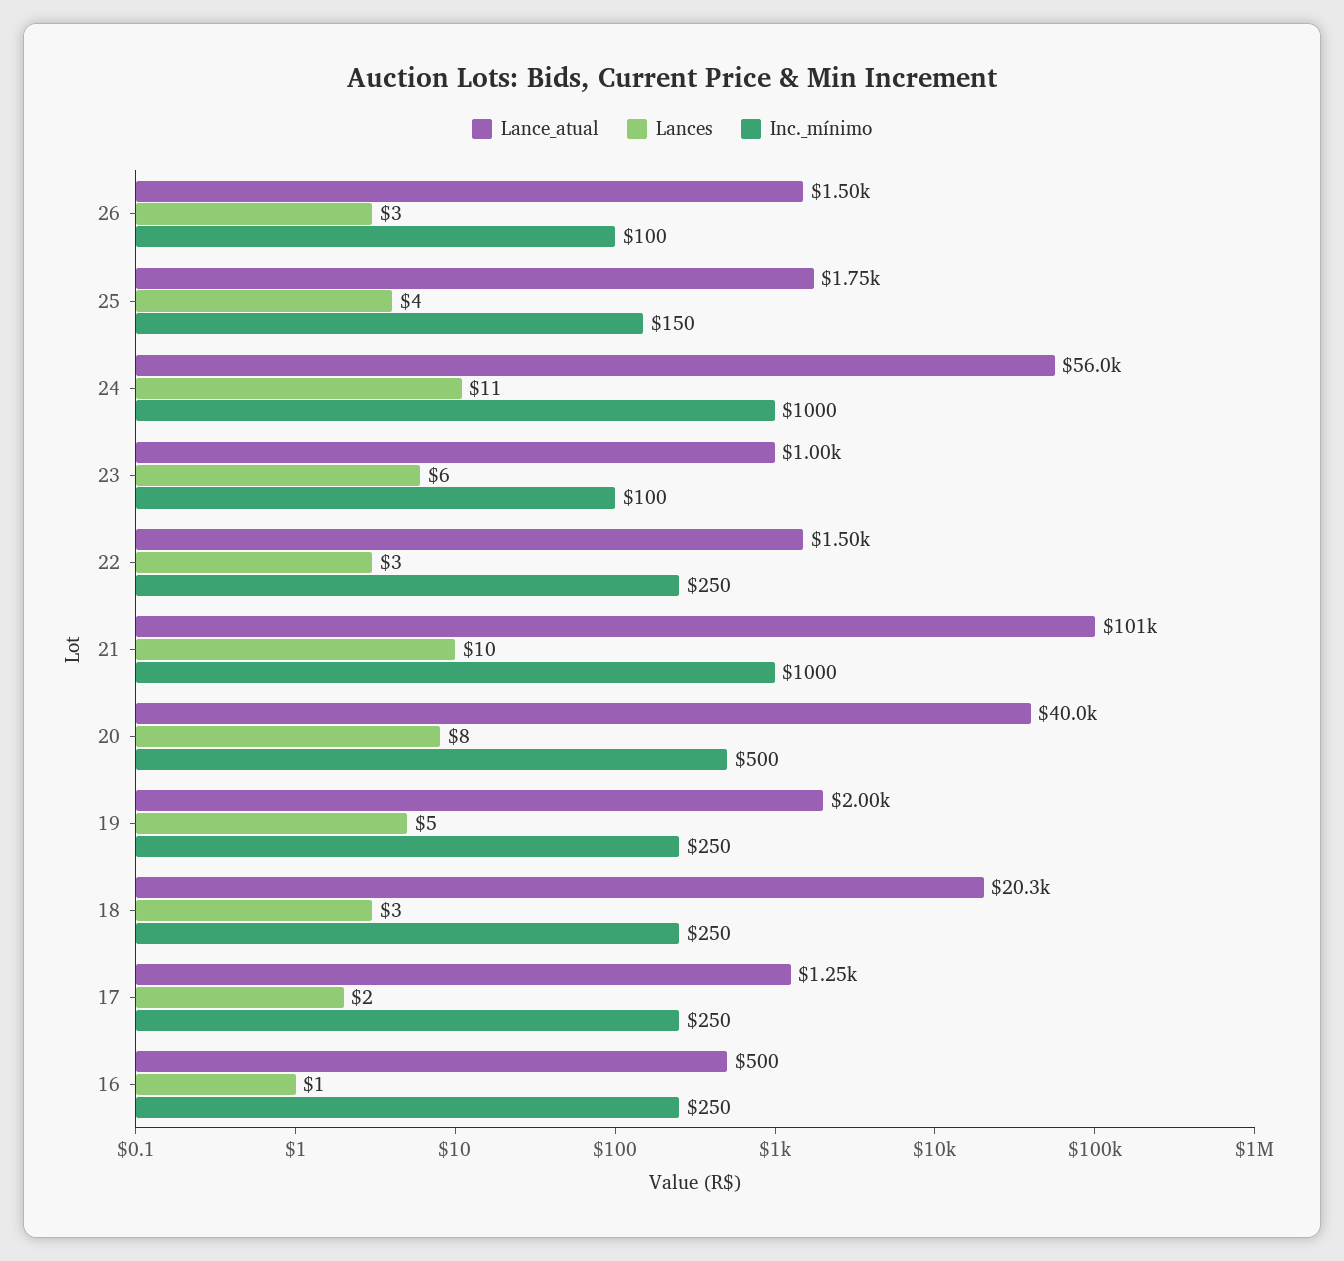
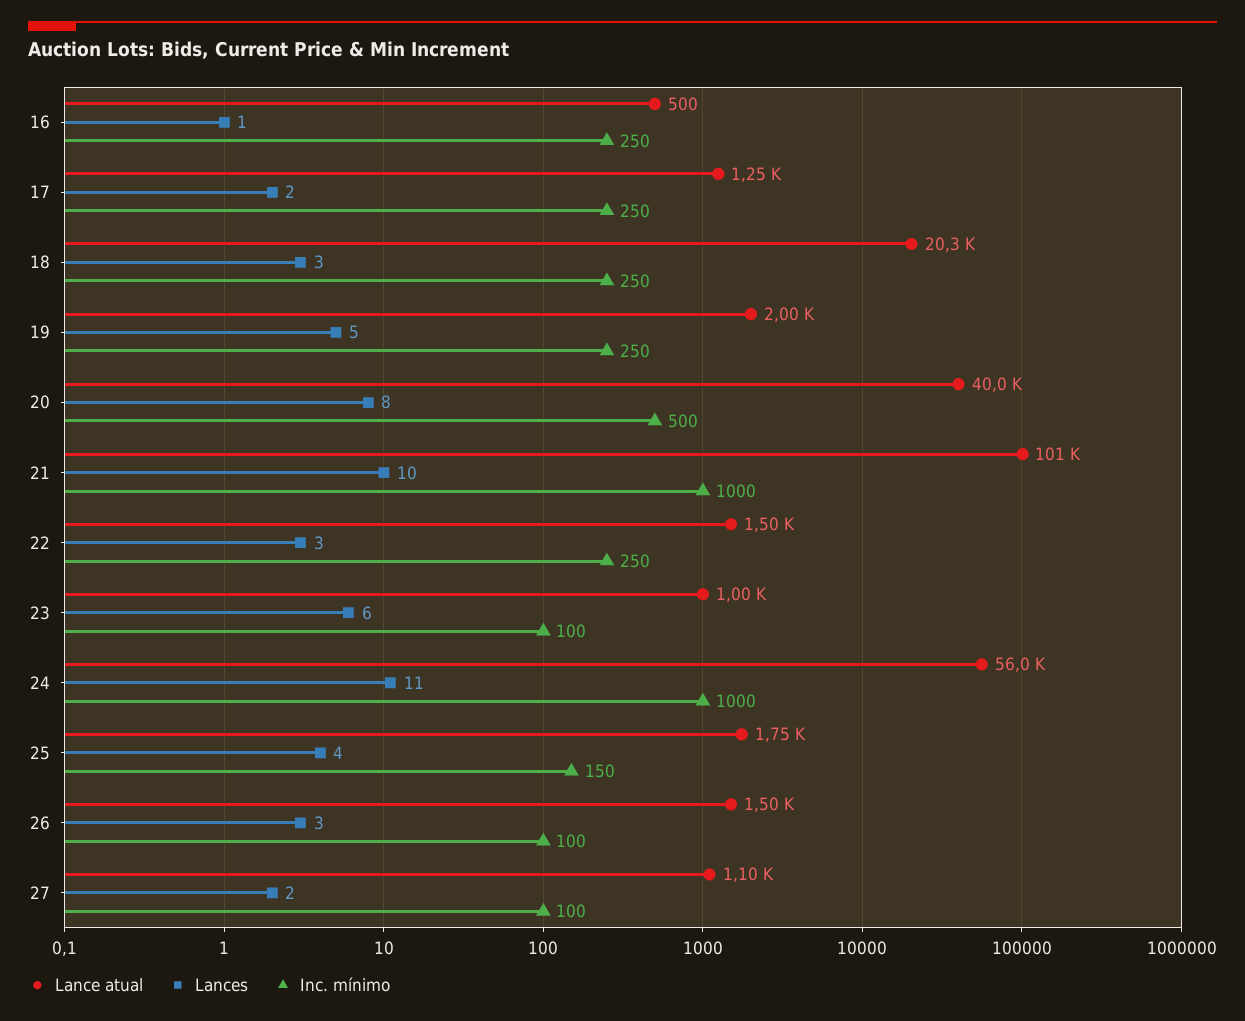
  {
    "Lance_atual": {
      "26": 1500,
      "25": 1750,
      "24": 56000,
      "23": 1000,
      "22": 1500,
      "21": 101000,
      "20": 40000,
      "19": 2000,
      "18": 20300,
      "17": 1250,
-     "16": 500
+     "16": 500,
+     "27": 1100
    },
    "Lances": {
      "26": 3,
      "25": 4,
      "24": 11,
      "23": 6,
      "22": 3,
      "21": 10,
      "20": 8,
      "19": 5,
      "18": 3,
      "17": 2,
-     "16": 1
+     "16": 1,
+     "27": 2
    },
    "Inc._mínimo": {
      "26": 100,
      "25": 150,
      "24": 1000,
      "23": 100,
      "22": 250,
      "21": 1000,
      "20": 500,
      "19": 250,
      "18": 250,
      "17": 250,
-     "16": 250
+     "16": 250,
+     "27": 100
    }
  }

